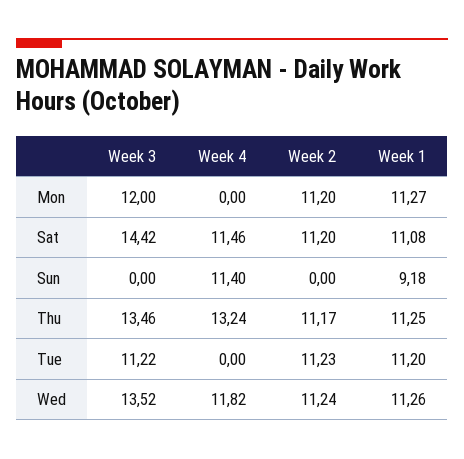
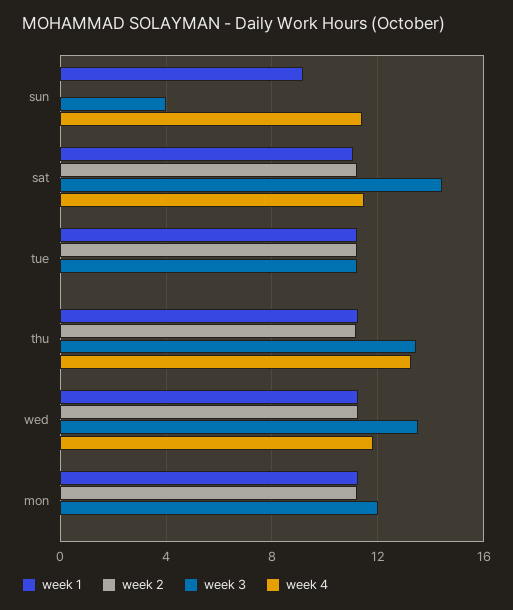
  {
    "Week 3": {
      "Mon": 12,
      "Sat": 14.42,
-     "Sun": 0,
+     "Sun": 4,
      "Thu": 13.46,
      "Tue": 11.22,
      "Wed": 13.52
    },
    "Week 4": {
      "Mon": 0,
      "Sat": 11.46,
      "Sun": 11.4,
      "Thu": 13.24,
      "Tue": 0,
      "Wed": 11.82
    },
    "Week 2": {
      "Mon": 11.2,
      "Sat": 11.2,
      "Sun": 0,
      "Thu": 11.17,
      "Tue": 11.23,
      "Wed": 11.24
    },
    "Week 1": {
      "Mon": 11.27,
      "Sat": 11.08,
      "Sun": 9.18,
      "Thu": 11.25,
      "Tue": 11.2,
      "Wed": 11.26
    }
  }

